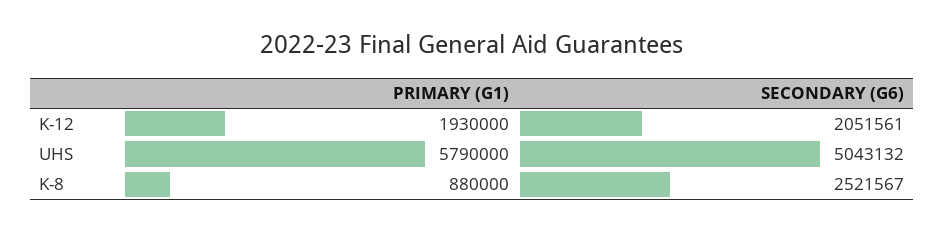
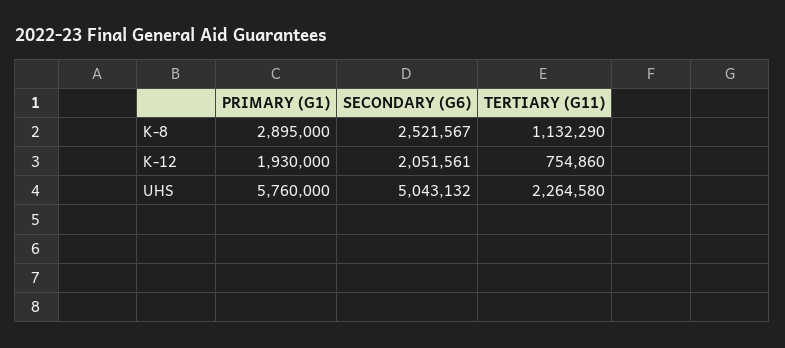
  {
    "PRIMARY (G1)": {
      "K-12": 1930000,
-     "UHS": 5790000,
+     "UHS": 5760000,
-     "K-8": 880000
+     "K-8": 2895000
    },
    "SECONDARY (G6)": {
      "K-12": 2051561,
      "UHS": 5043132,
      "K-8": 2521567
-   }
+   },
+   "TERTIARY (G11)": {
+     "K-8": 1132290,
+     "K-12": 754860,
+     "UHS": 2264580
+   }
  }

